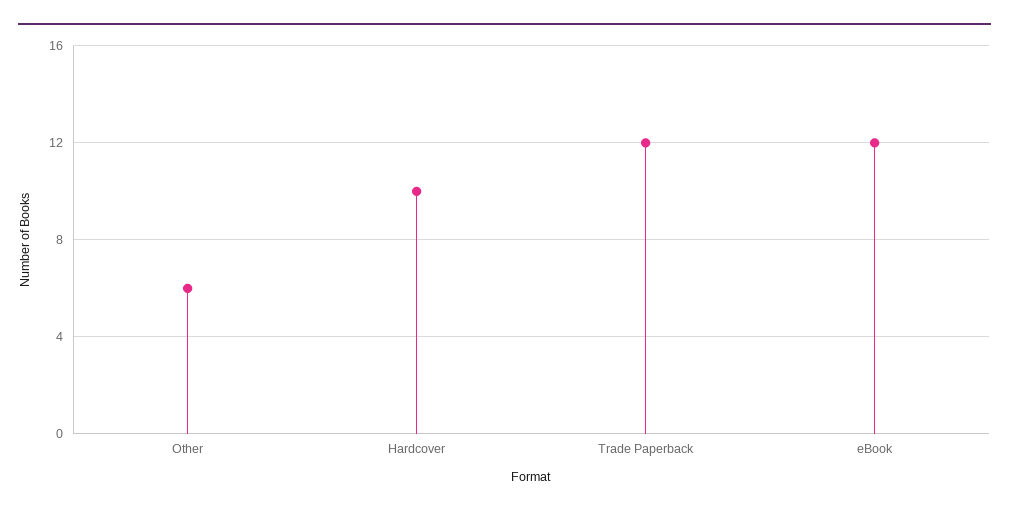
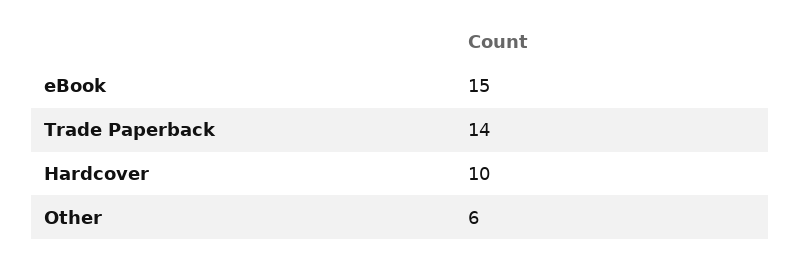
  {
    "Other": 6,
    "Hardcover": 10,
-   "Trade Paperback": 12,
+   "Trade Paperback": 14,
-   "eBook": 12
+   "eBook": 15
  }

